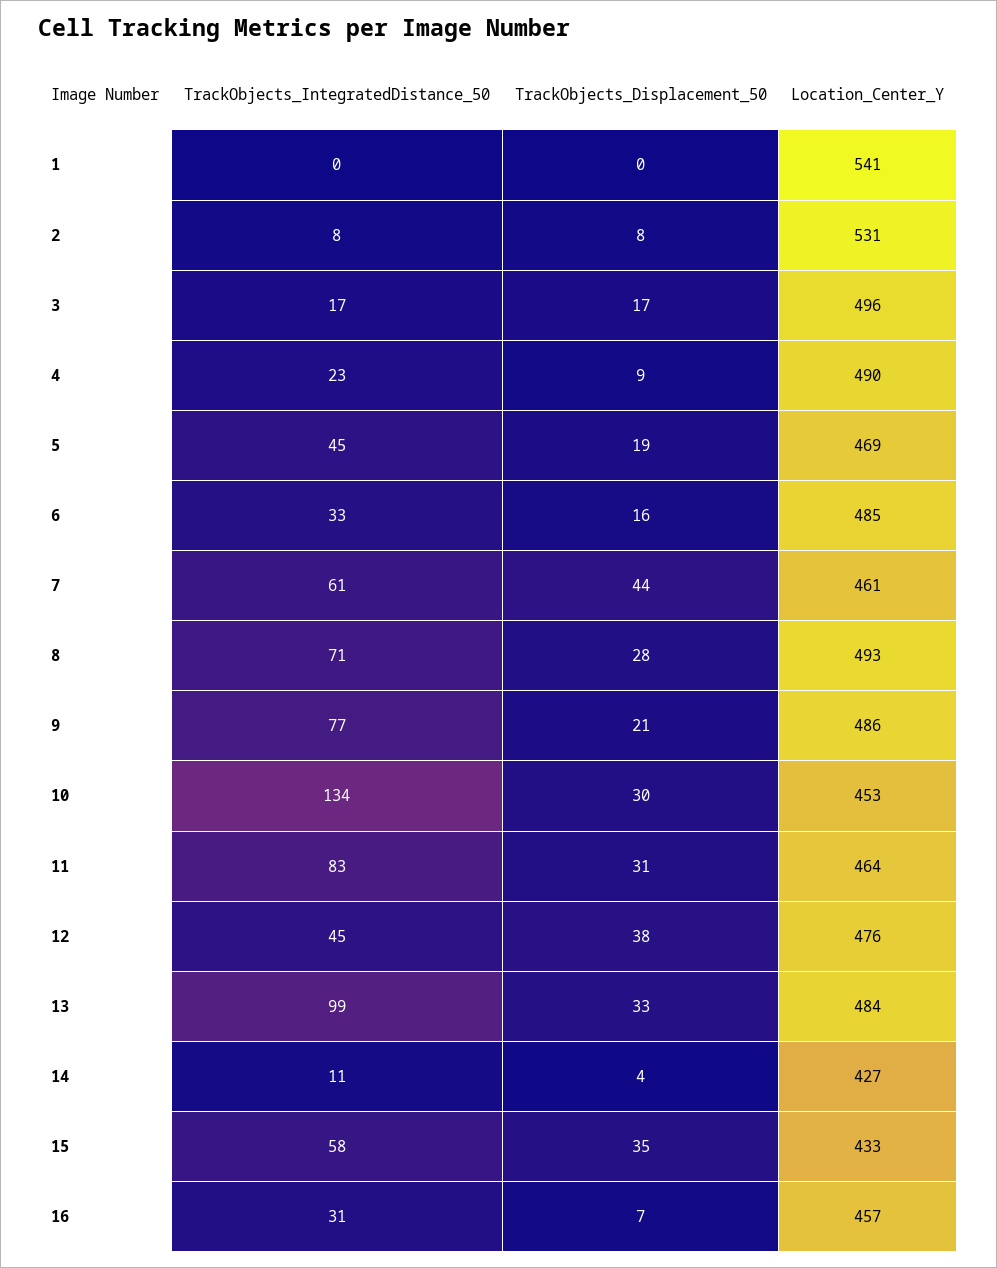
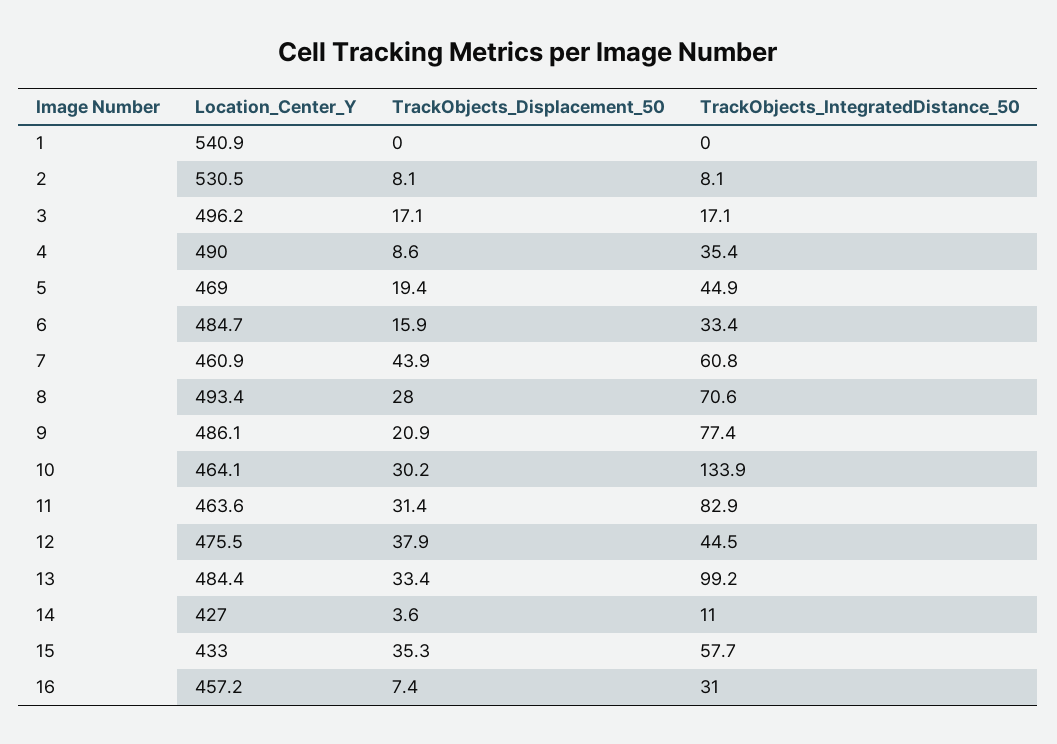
  {
    "TrackObjects_IntegratedDistance_50": {
      "1": 0,
      "2": 8.1,
      "3": 17.1,
-     "4": 23,
+     "4": 35.4,
      "5": 44.9,
      "6": 33.4,
      "7": 60.8,
      "8": 70.6,
      "9": 77.4,
      "10": 133.9,
      "11": 82.9,
      "12": 44.5,
      "13": 99.2,
      "14": 11,
      "15": 57.7,
      "16": 31
    },
    "TrackObjects_Displacement_50": {
      "1": 0,
      "2": 8.1,
      "3": 17.1,
      "4": 8.6,
      "5": 19.4,
      "6": 15.9,
      "7": 43.9,
      "8": 28,
      "9": 20.9,
      "10": 30.2,
      "11": 31.4,
      "12": 37.9,
      "13": 33.4,
      "14": 3.6,
      "15": 35.3,
      "16": 7.4
    },
    "Location_Center_Y": {
      "1": 540.9,
      "2": 530.5,
      "3": 496.2,
      "4": 490,
      "5": 469,
      "6": 484.7,
      "7": 460.9,
      "8": 493.4,
      "9": 486.1,
-     "10": 453,
+     "10": 464.1,
      "11": 463.6,
      "12": 475.5,
      "13": 484.4,
      "14": 427,
      "15": 433,
      "16": 457.2
    }
  }

